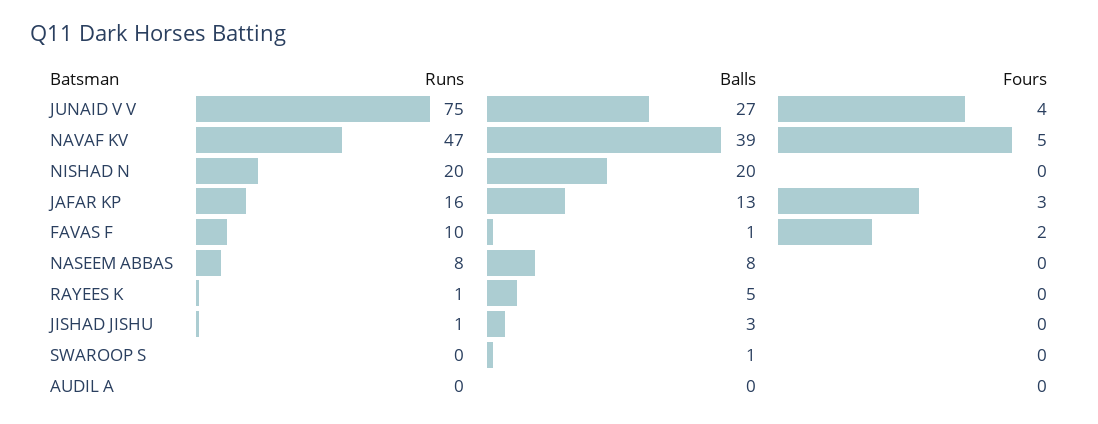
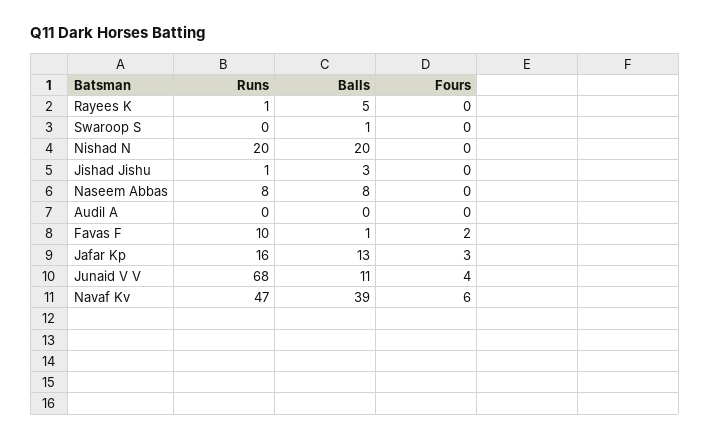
  {
    "Runs": {
-     "JUNAID V V": 75,
+     "JUNAID V V": 68,
      "NAVAF KV": 47,
      "NISHAD N": 20,
      "JAFAR KP": 16,
      "FAVAS F": 10,
      "NASEEM ABBAS": 8,
      "RAYEES K": 1,
      "JISHAD JISHU": 1,
      "SWAROOP S": 0,
      "AUDIL A": 0
    },
    "Balls": {
-     "JUNAID V V": 27,
+     "JUNAID V V": 11,
      "NAVAF KV": 39,
      "NISHAD N": 20,
      "JAFAR KP": 13,
      "FAVAS F": 1,
      "NASEEM ABBAS": 8,
      "RAYEES K": 5,
      "JISHAD JISHU": 3,
      "SWAROOP S": 1,
      "AUDIL A": 0
    },
    "Fours": {
      "JUNAID V V": 4,
-     "NAVAF KV": 5,
+     "NAVAF KV": 6,
      "NISHAD N": 0,
      "JAFAR KP": 3,
      "FAVAS F": 2,
      "NASEEM ABBAS": 0,
      "RAYEES K": 0,
      "JISHAD JISHU": 0,
      "SWAROOP S": 0,
      "AUDIL A": 0
    }
  }

